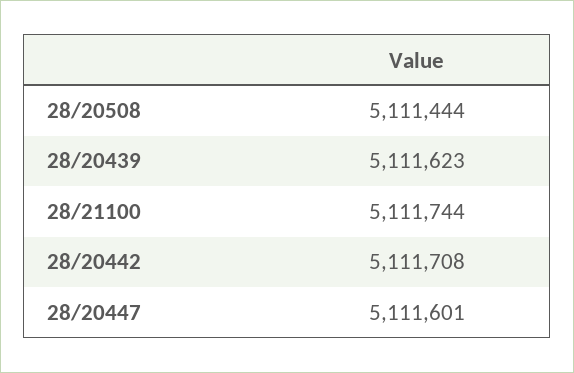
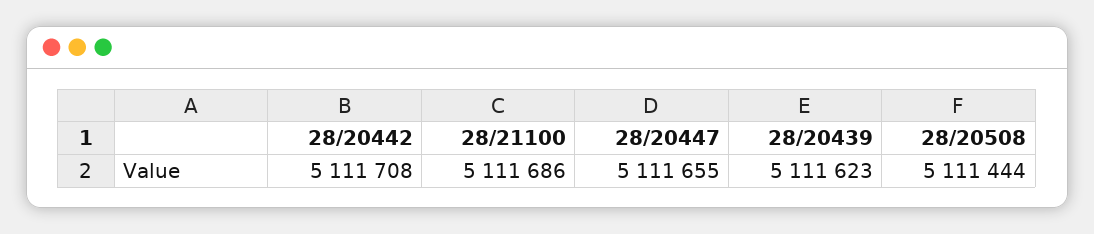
  {
    "28/20508": 5111444,
    "28/20439": 5111623,
-   "28/21100": 5111744,
+   "28/21100": 5111686,
    "28/20442": 5111708,
-   "28/20447": 5111601
+   "28/20447": 5111655
  }

